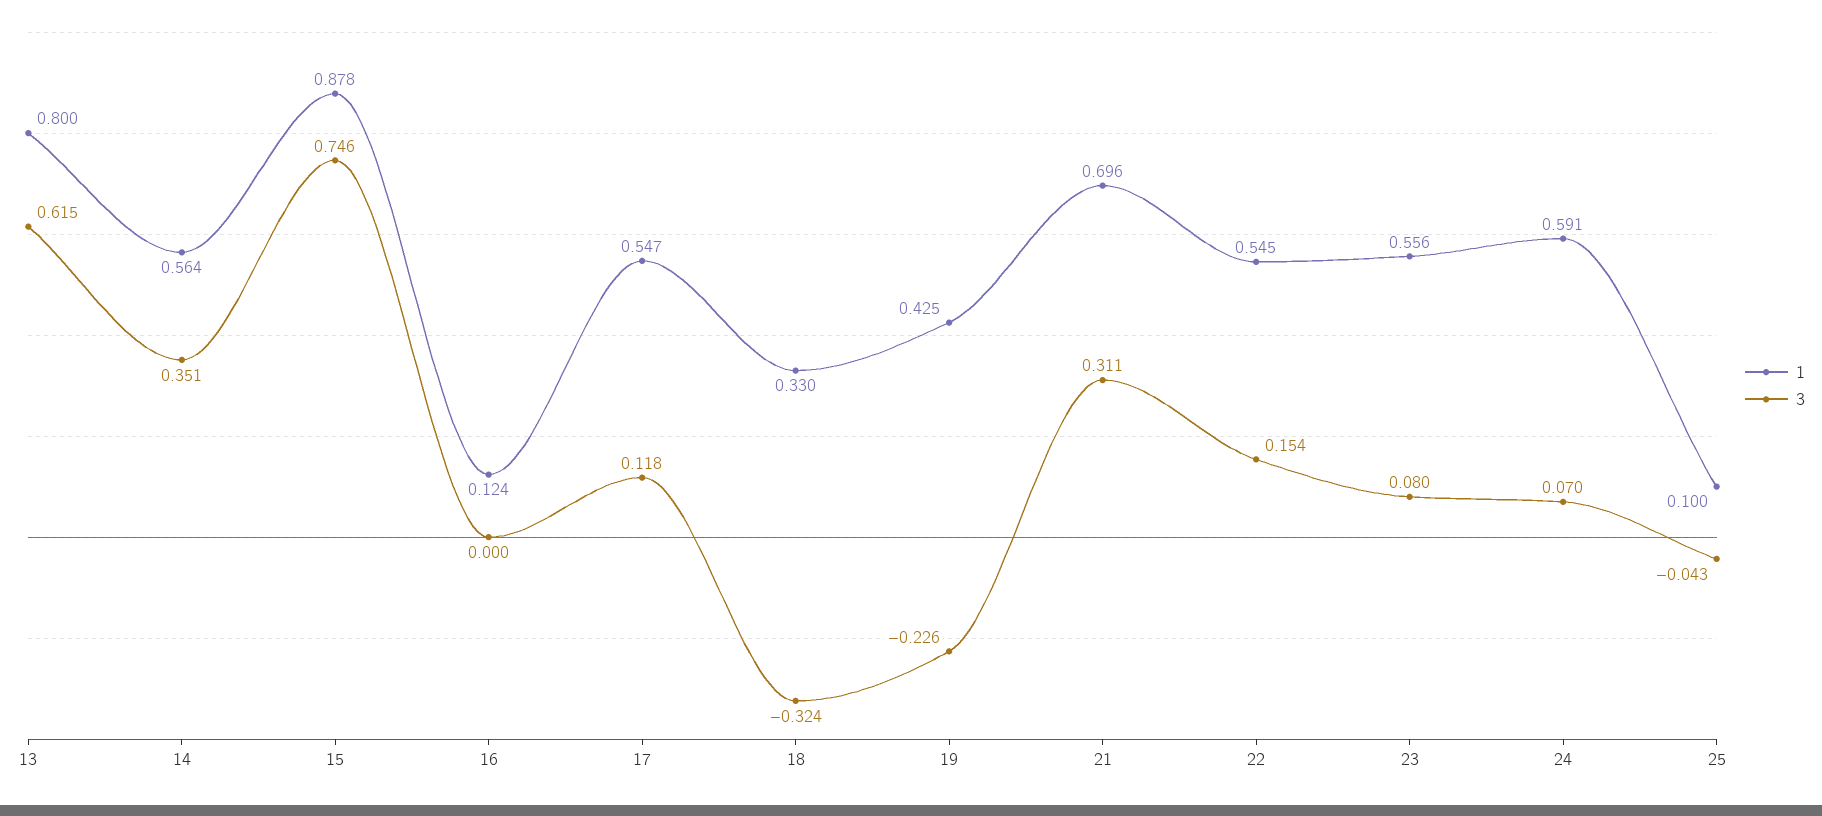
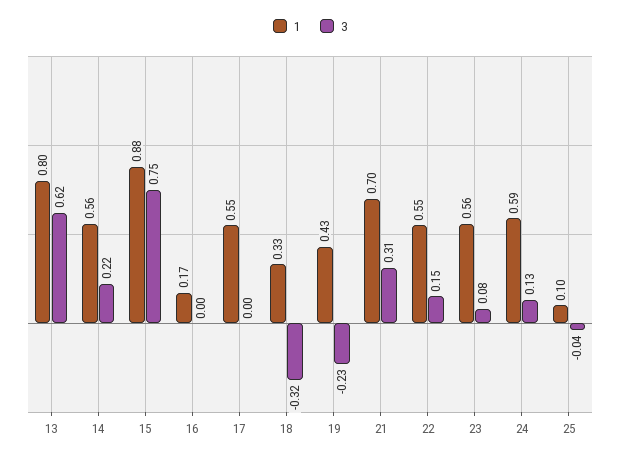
  {
    "1": {
      "13": 0.8,
      "14": 0.564,
      "15": 0.878,
-     "16": 0.124,
+     "16": 0.17,
      "17": 0.547,
      "18": 0.33,
      "19": 0.425,
      "21": 0.696,
      "22": 0.545,
      "23": 0.556,
      "24": 0.591,
      "25": 0.1
    },
    "3": {
      "13": 0.615,
-     "14": 0.351,
+     "14": 0.22,
      "15": 0.746,
      "16": 0,
-     "17": 0.118,
+     "17": 0,
      "18": -0.324,
      "19": -0.226,
      "21": 0.311,
      "22": 0.154,
      "23": 0.08,
-     "24": 0.07,
+     "24": 0.13,
      "25": -0.043
    }
  }

